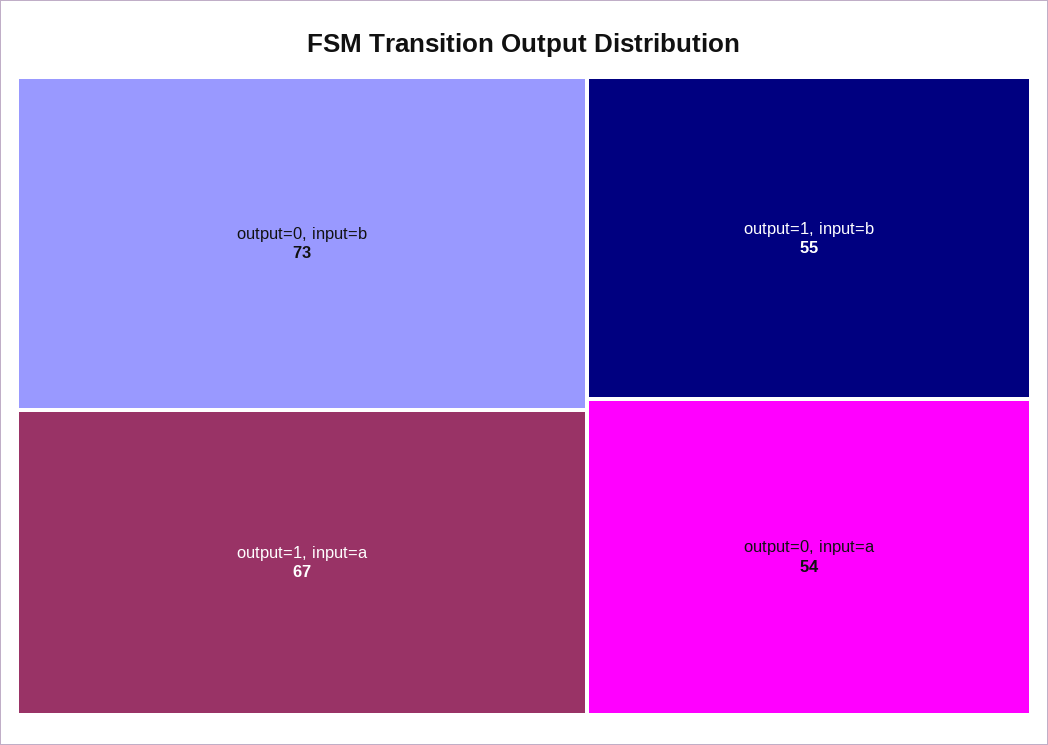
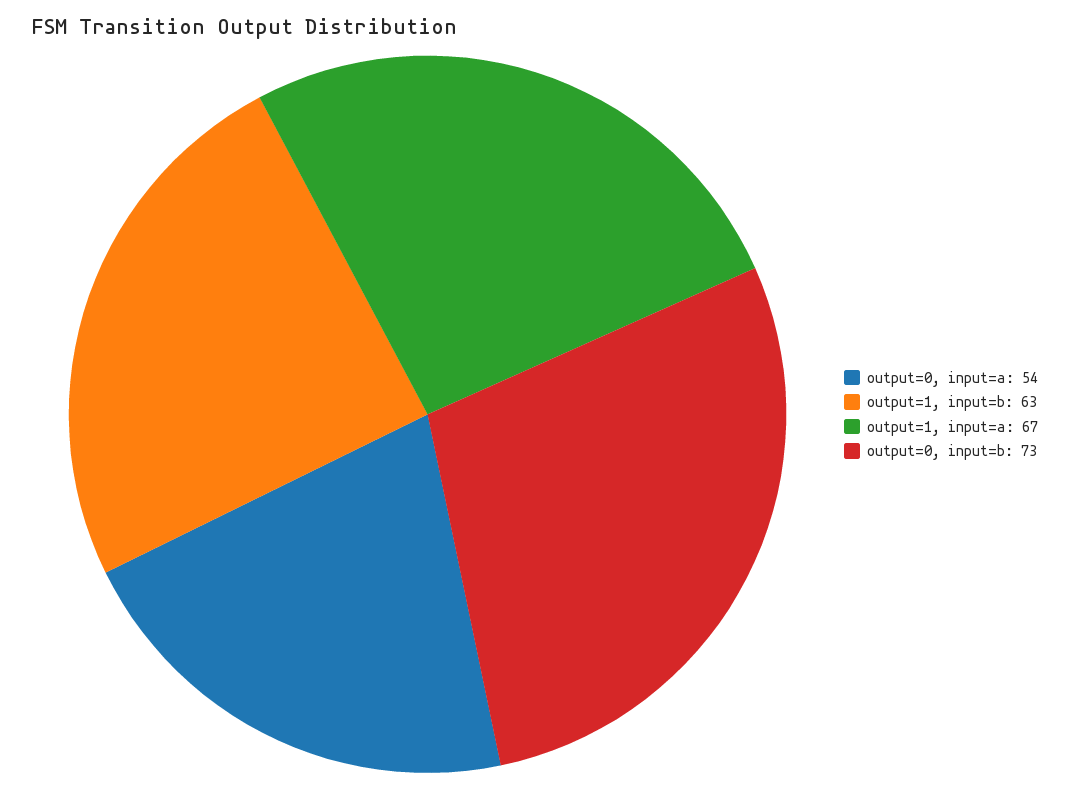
  {
    "output=0, input=b": 73,
    "output=1, input=a": 67,
-   "output=1, input=b": 55,
+   "output=1, input=b": 63,
    "output=0, input=a": 54
  }

